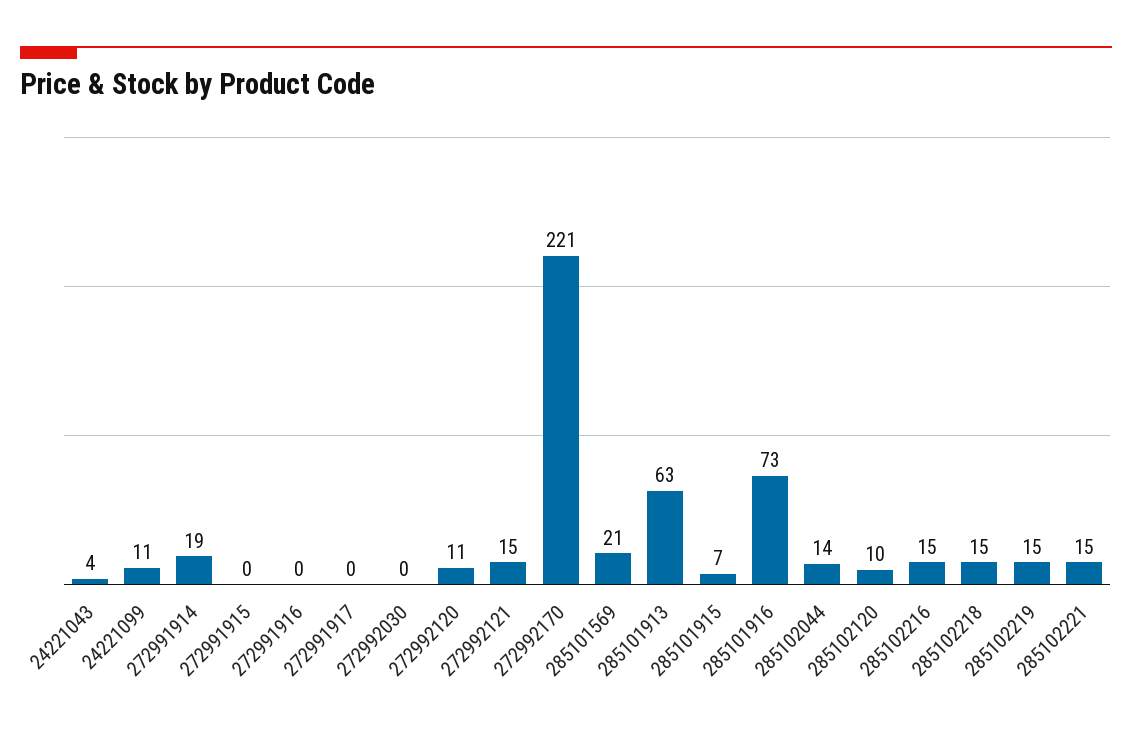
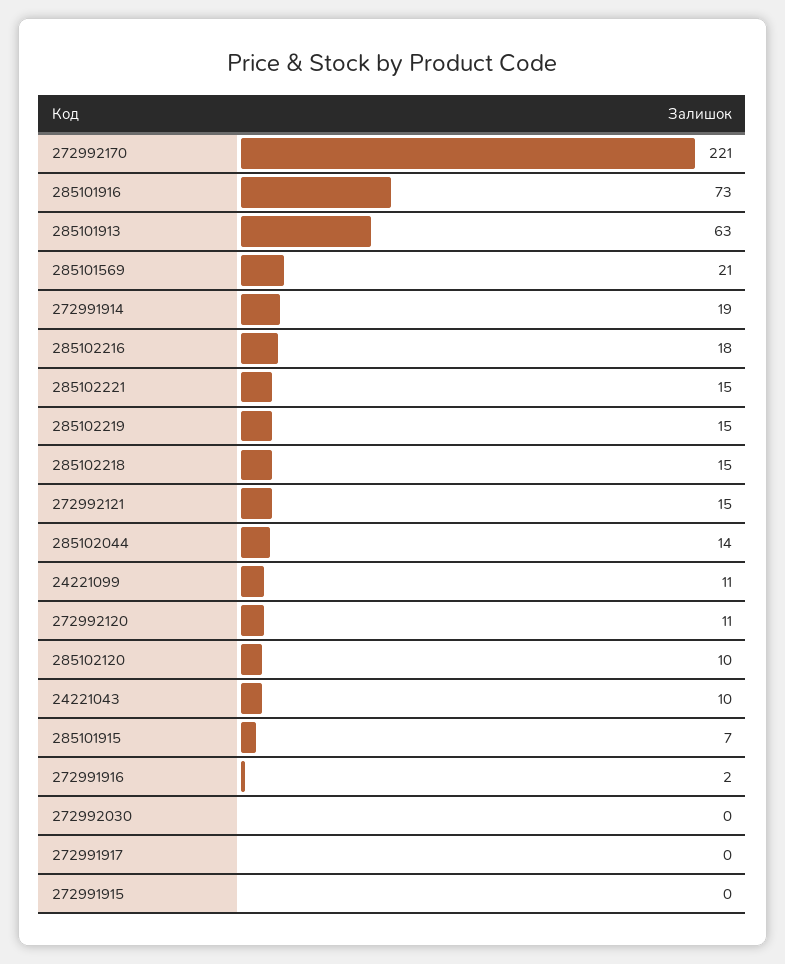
  {
-   "24221043": 4,
+   "24221043": 10,
    "24221099": 11,
    "272991914": 19,
    "272991915": 0,
-   "272991916": 0,
+   "272991916": 2,
    "272991917": 0,
    "272992030": 0,
    "272992120": 11,
    "272992121": 15,
    "272992170": 221,
    "285101569": 21,
    "285101913": 63,
    "285101915": 7,
    "285101916": 73,
    "285102044": 14,
    "285102120": 10,
-   "285102216": 15,
+   "285102216": 18,
    "285102218": 15,
    "285102219": 15,
    "285102221": 15
  }

